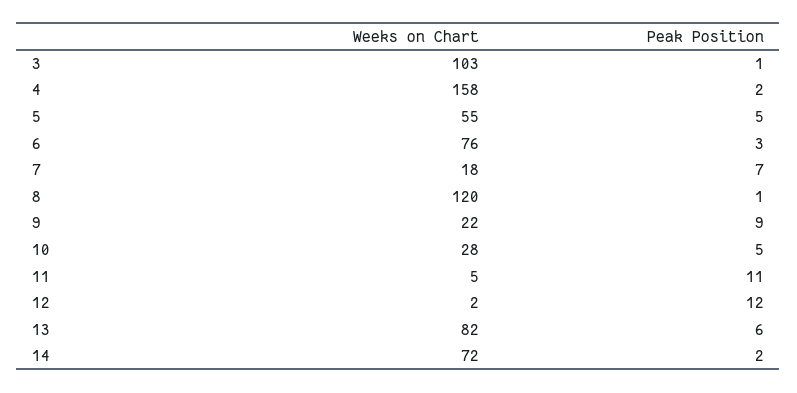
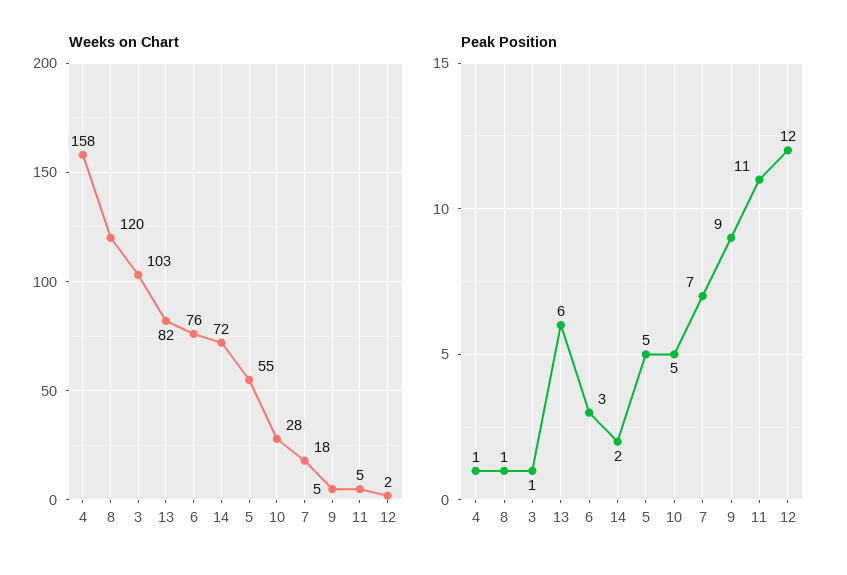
  {
    "Weeks on Chart": {
      "3": 103,
      "4": 158,
      "5": 55,
      "6": 76,
      "7": 18,
      "8": 120,
-     "9": 22,
+     "9": 5,
      "10": 28,
      "11": 5,
      "12": 2,
      "13": 82,
      "14": 72
    },
    "Peak Position": {
      "3": 1,
-     "4": 2,
+     "4": 1,
      "5": 5,
      "6": 3,
      "7": 7,
      "8": 1,
      "9": 9,
      "10": 5,
      "11": 11,
      "12": 12,
      "13": 6,
      "14": 2
    }
  }

